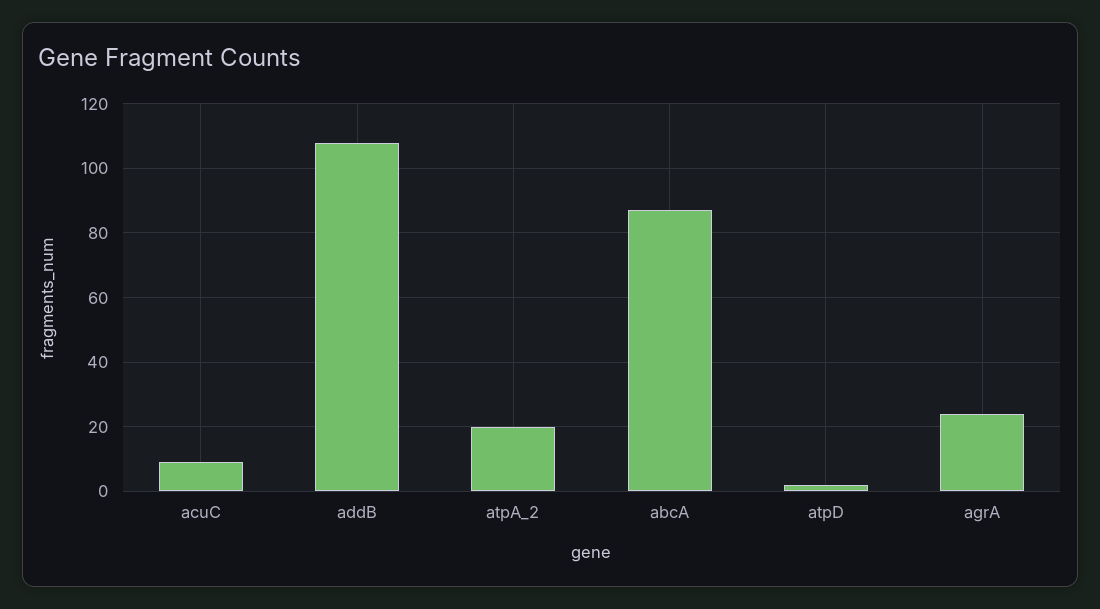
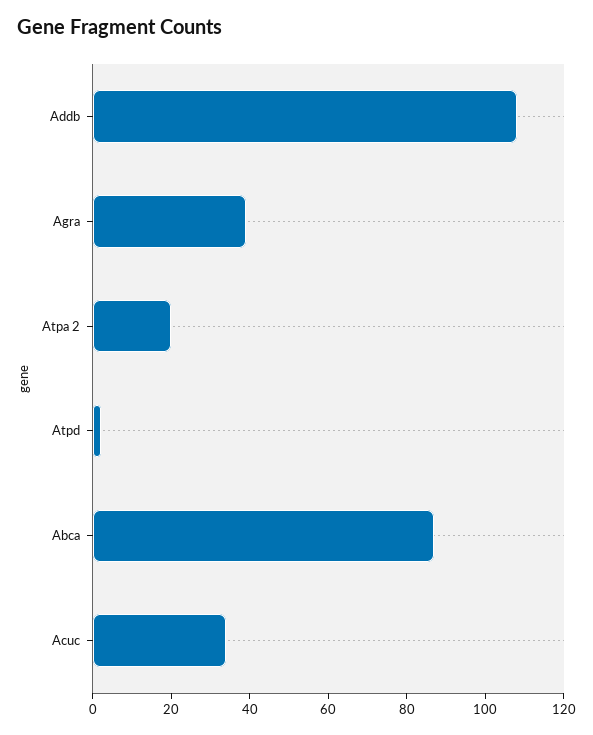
  {
-   "acuC": 10,
+   "acuC": 35,
    "addB": 110,
    "atpA_2": 20,
    "abcA": 85,
    "atpD": 0,
-   "agrA": 25
+   "agrA": 40
  }

